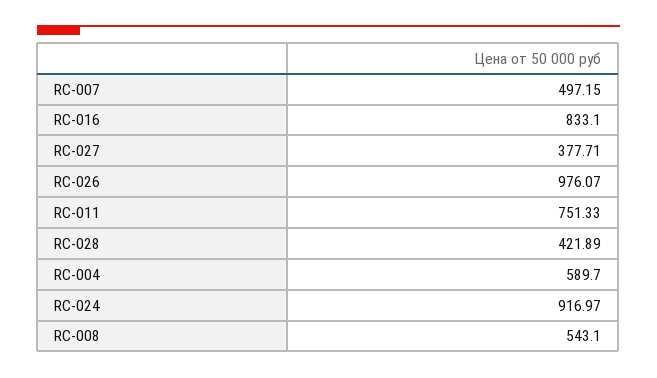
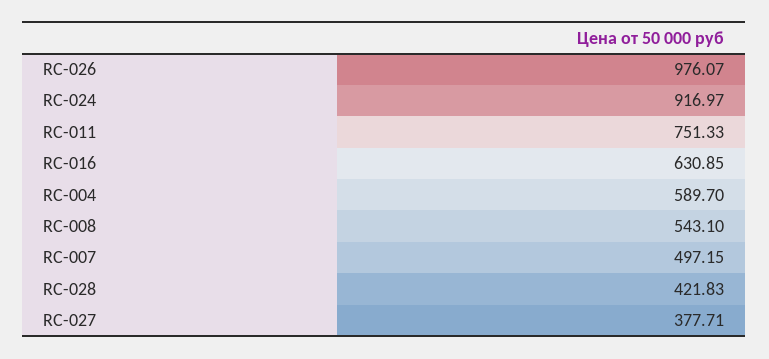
  {
    "RC-007": 497.15,
-   "RC-016": 833.1,
+   "RC-016": 630.85,
    "RC-027": 377.71,
    "RC-026": 976.07,
    "RC-011": 751.33,
-   "RC-028": 421.89,
+   "RC-028": 421.83,
    "RC-004": 589.7,
    "RC-024": 916.97,
    "RC-008": 543.1
  }

